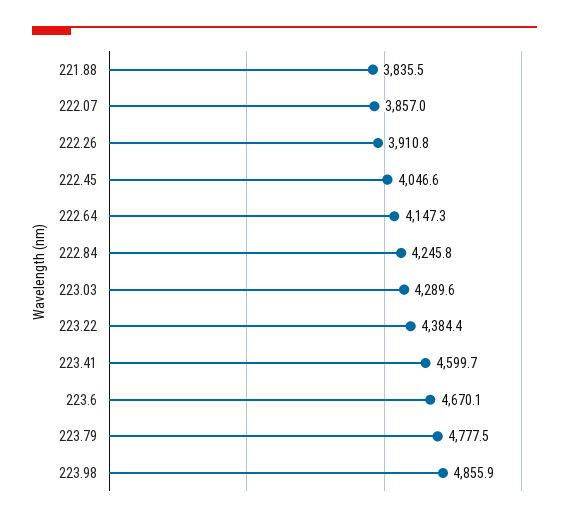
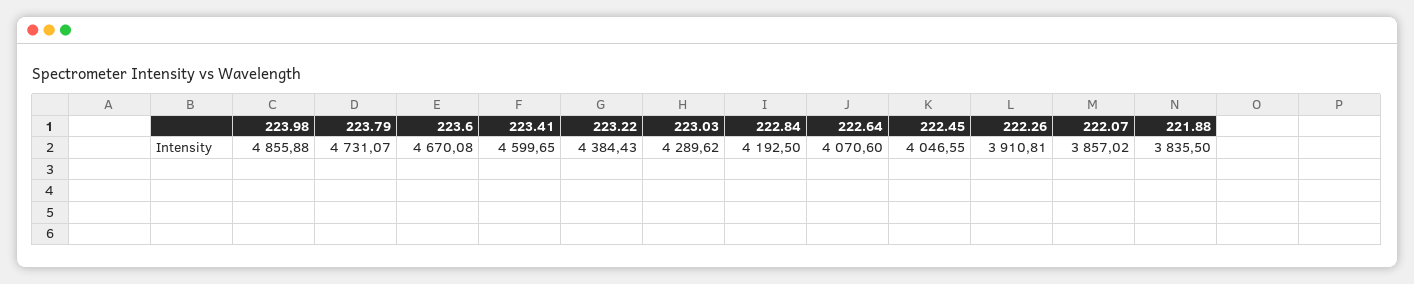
  {
    "221.88": 3835.5,
    "222.07": 3857.02,
    "222.26": 3910.81,
    "222.45": 4046.55,
-   "222.64": 4147.3,
+   "222.64": 4070.6,
-   "222.84": 4245.8,
+   "222.84": 4192.5,
    "223.03": 4289.62,
    "223.22": 4384.43,
    "223.41": 4599.65,
    "223.6": 4670.08,
-   "223.79": 4777.5,
+   "223.79": 4731.07,
    "223.98": 4855.88
  }

